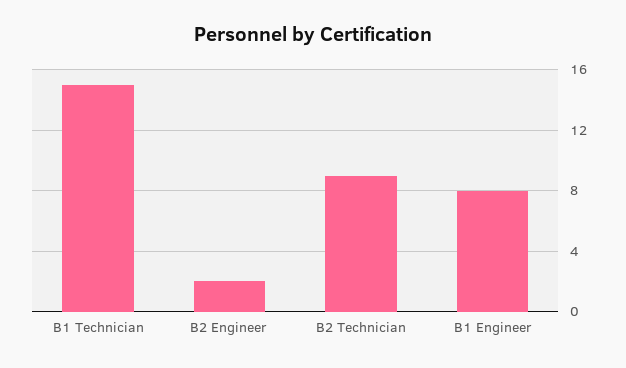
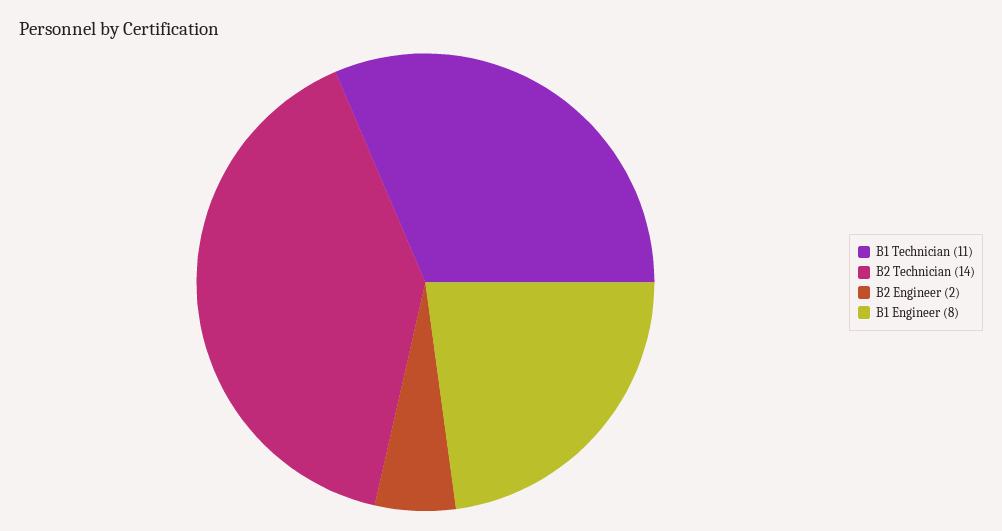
  {
-   "B1 Technician": 15,
+   "B1 Technician": 11,
    "B2 Engineer": 2,
-   "B2 Technician": 9,
+   "B2 Technician": 14,
    "B1 Engineer": 8
  }

